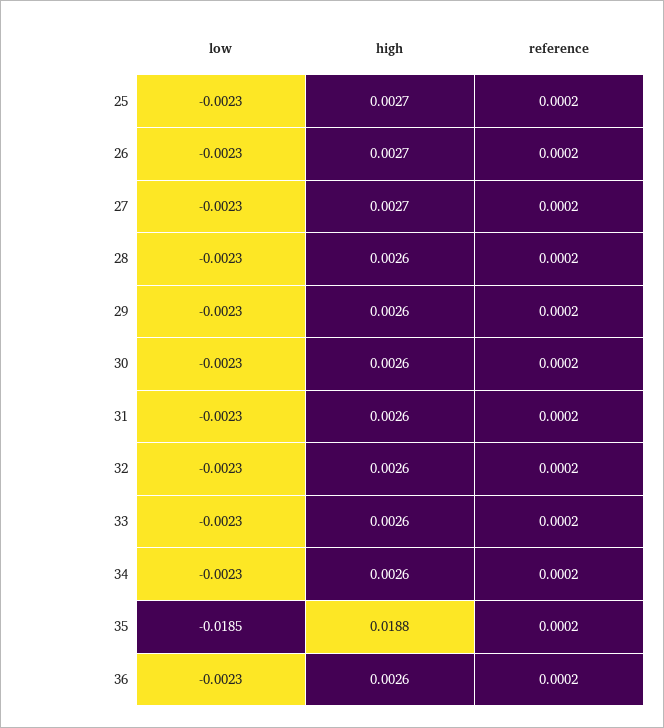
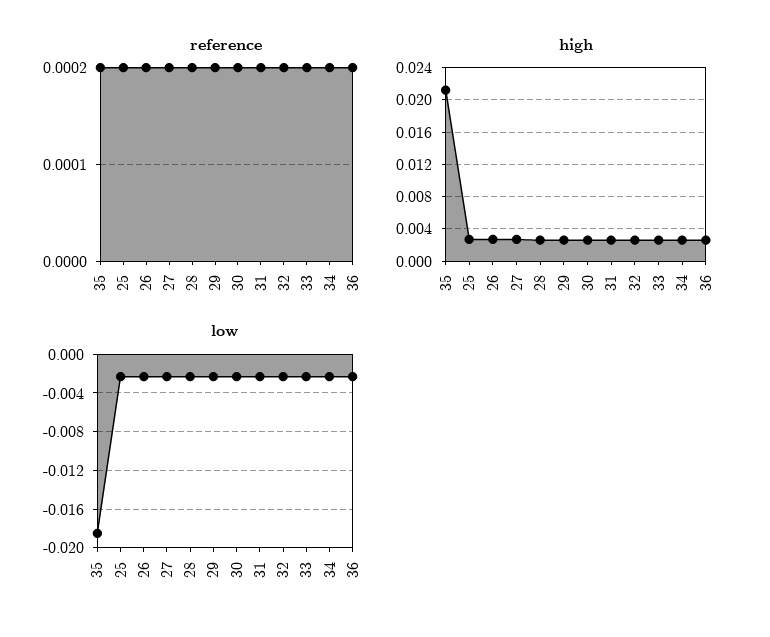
  {
    "low": {
      "25": -0.0023,
      "26": -0.0023,
      "27": -0.0023,
      "28": -0.0023,
      "29": -0.0023,
      "30": -0.0023,
      "31": -0.0023,
      "32": -0.0023,
      "33": -0.0023,
      "34": -0.0023,
      "35": -0.0185,
      "36": -0.0023
    },
    "high": {
      "25": 0.0027,
      "26": 0.0027,
      "27": 0.0027,
      "28": 0.0026,
      "29": 0.0026,
      "30": 0.0026,
      "31": 0.0026,
      "32": 0.0026,
      "33": 0.0026,
      "34": 0.0026,
-     "35": 0.0188,
+     "35": 0.021,
      "36": 0.0026
    },
    "reference": {
      "25": 0.0002,
      "26": 0.0002,
      "27": 0.0002,
      "28": 0.0002,
      "29": 0.0002,
      "30": 0.0002,
      "31": 0.0002,
      "32": 0.0002,
      "33": 0.0002,
      "34": 0.0002,
      "35": 0.0002,
      "36": 0.0002
    }
  }

